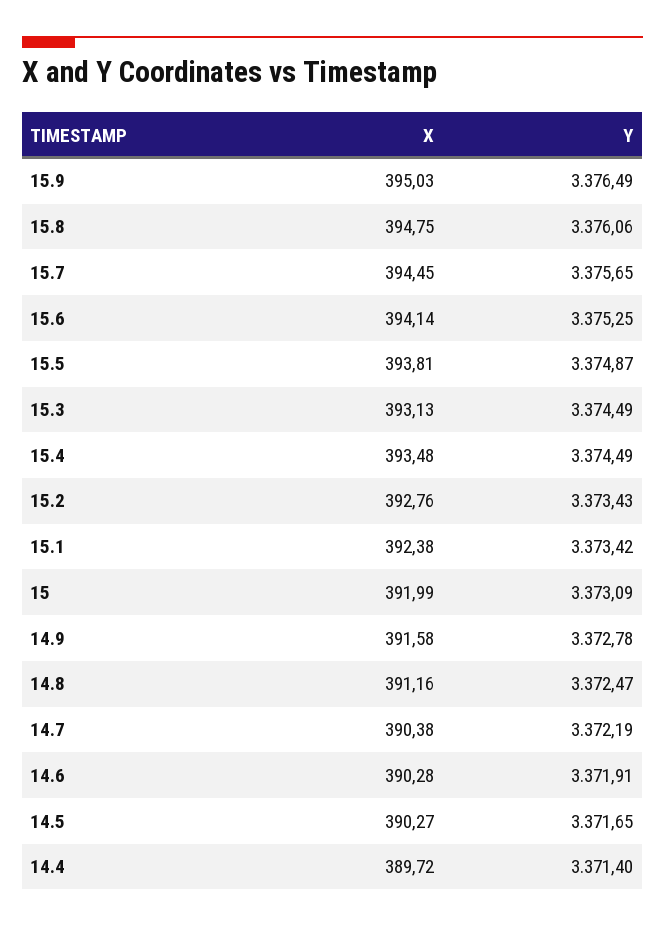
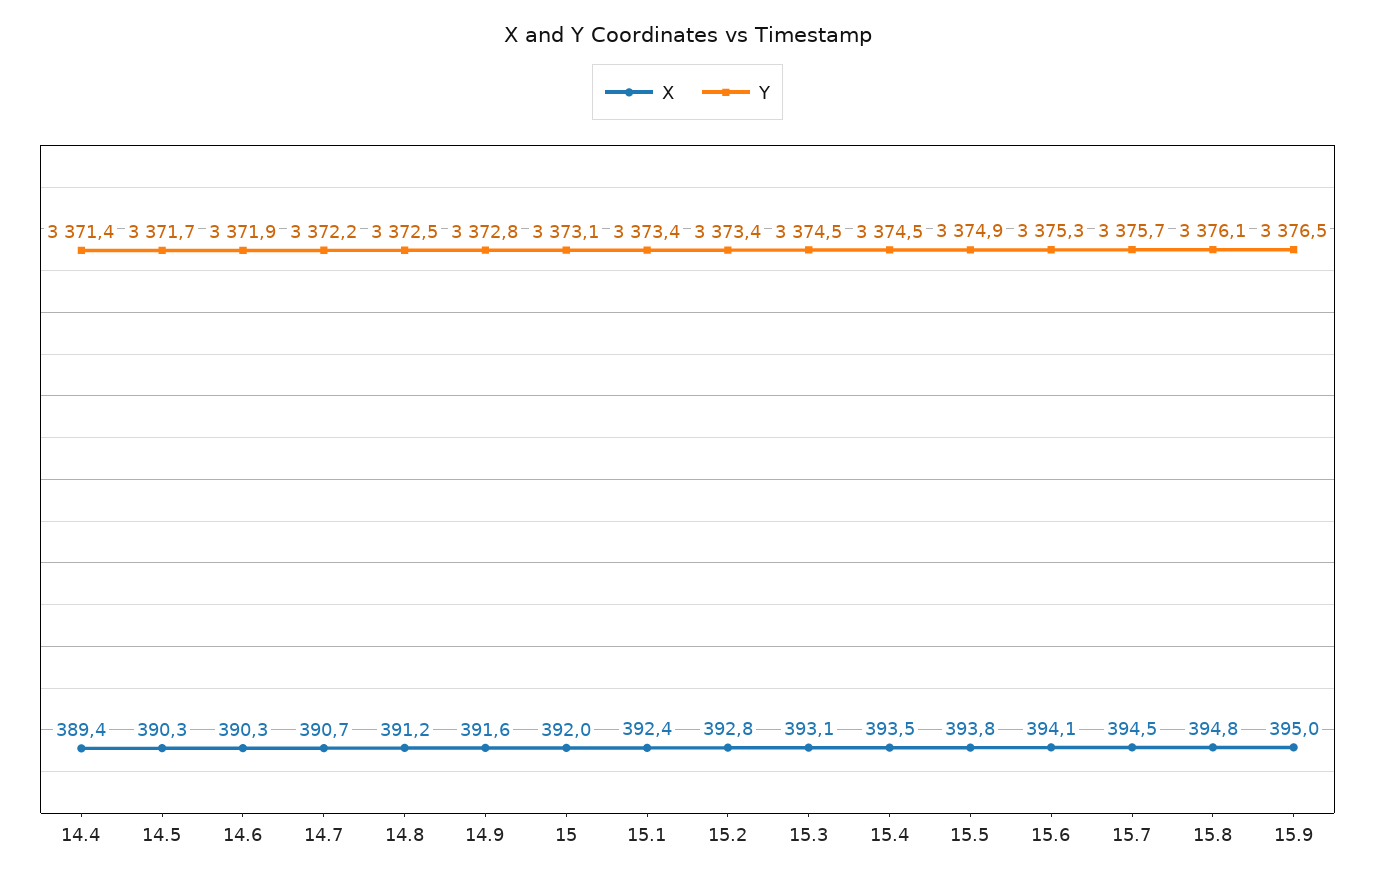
  {
    "X": {
      "15.9": 395.03,
      "15.8": 394.75,
      "15.7": 394.45,
      "15.6": 394.14,
      "15.5": 393.81,
      "15.3": 393.13,
      "15.4": 393.48,
      "15.2": 392.76,
      "15.1": 392.38,
      "15": 391.99,
      "14.9": 391.58,
      "14.8": 391.16,
-     "14.7": 390.38,
+     "14.7": 390.7,
      "14.6": 390.28,
      "14.5": 390.27,
-     "14.4": 389.72
+     "14.4": 389.4
    },
    "Y": {
      "15.9": 3376.49,
      "15.8": 3376.06,
      "15.7": 3375.65,
      "15.6": 3375.25,
      "15.5": 3374.87,
      "15.3": 3374.49,
      "15.4": 3374.49,
      "15.2": 3373.43,
      "15.1": 3373.42,
      "15": 3373.09,
      "14.9": 3372.78,
      "14.8": 3372.47,
      "14.7": 3372.19,
      "14.6": 3371.91,
      "14.5": 3371.65,
      "14.4": 3371.4
    }
  }

